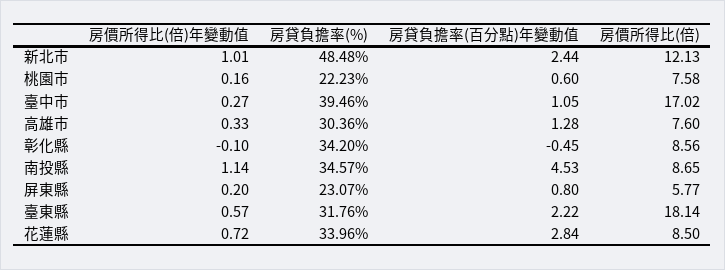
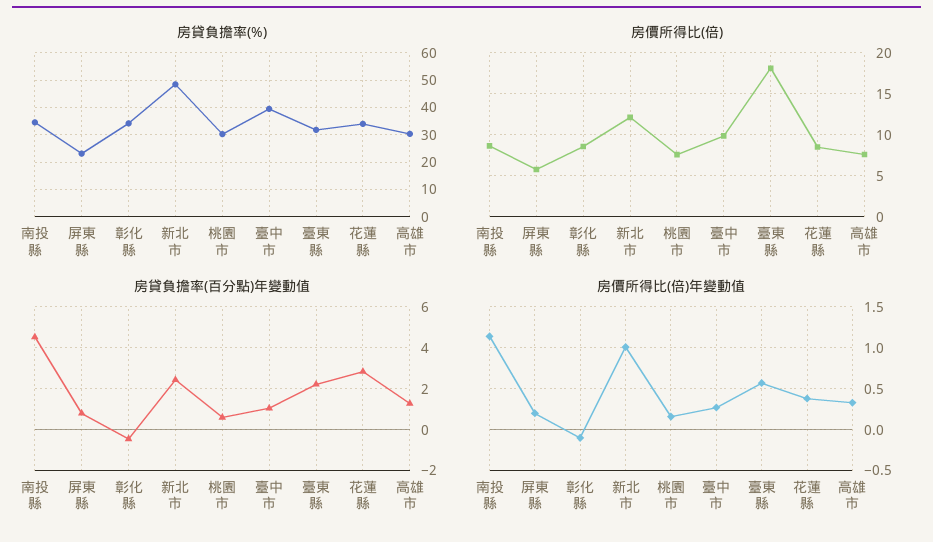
  {
    "房價所得比(倍)年變動值": {
      "新北市": 1.01,
      "桃園市": 0.16,
      "臺中市": 0.27,
      "高雄市": 0.33,
      "彰化縣": -0.1,
      "南投縣": 1.14,
      "屏東縣": 0.2,
      "臺東縣": 0.57,
-     "花蓮縣": 0.72
+     "花蓮縣": 0.4
    },
    "房貸負擔率(%)": {
      "新北市": 48.48,
-     "桃園市": 22.23,
+     "桃園市": 30,
      "臺中市": 39.46,
      "高雄市": 30.36,
      "彰化縣": 34.2,
      "南投縣": 34.57,
      "屏東縣": 23.07,
      "臺東縣": 31.76,
      "花蓮縣": 33.96
    },
    "房貸負擔率(百分點)年變動值": {
      "新北市": 2.44,
      "桃園市": 0.6,
      "臺中市": 1.05,
      "高雄市": 1.28,
      "彰化縣": -0.45,
      "南投縣": 4.53,
      "屏東縣": 0.8,
      "臺東縣": 2.22,
      "花蓮縣": 2.84
    },
    "房價所得比(倍)": {
      "新北市": 12.13,
      "桃園市": 7.58,
-     "臺中市": 17.02,
+     "臺中市": 10,
      "高雄市": 7.6,
      "彰化縣": 8.56,
      "南投縣": 8.65,
      "屏東縣": 5.77,
      "臺東縣": 18.14,
      "花蓮縣": 8.5
    }
  }

